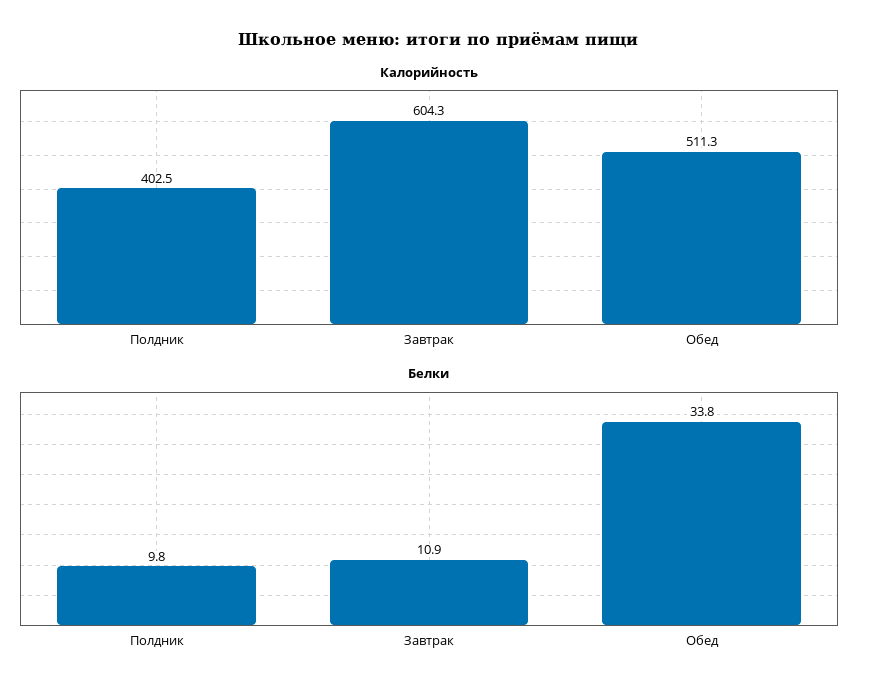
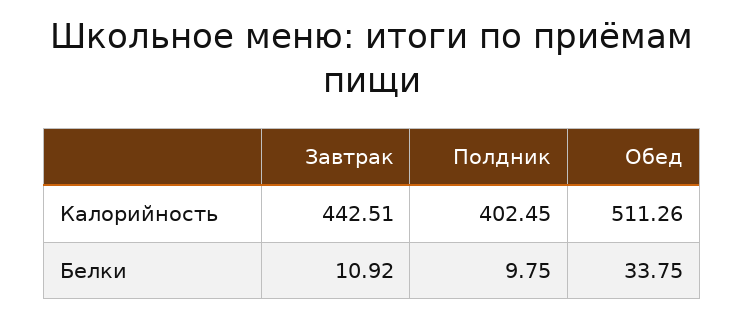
  {
    "Калорийность": {
      "Полдник": 402.45,
-     "Завтрак": 604.3,
+     "Завтрак": 442.51,
      "Обед": 511.26
    },
    "Белки": {
      "Полдник": 9.75,
      "Завтрак": 10.92,
      "Обед": 33.75
    }
  }

